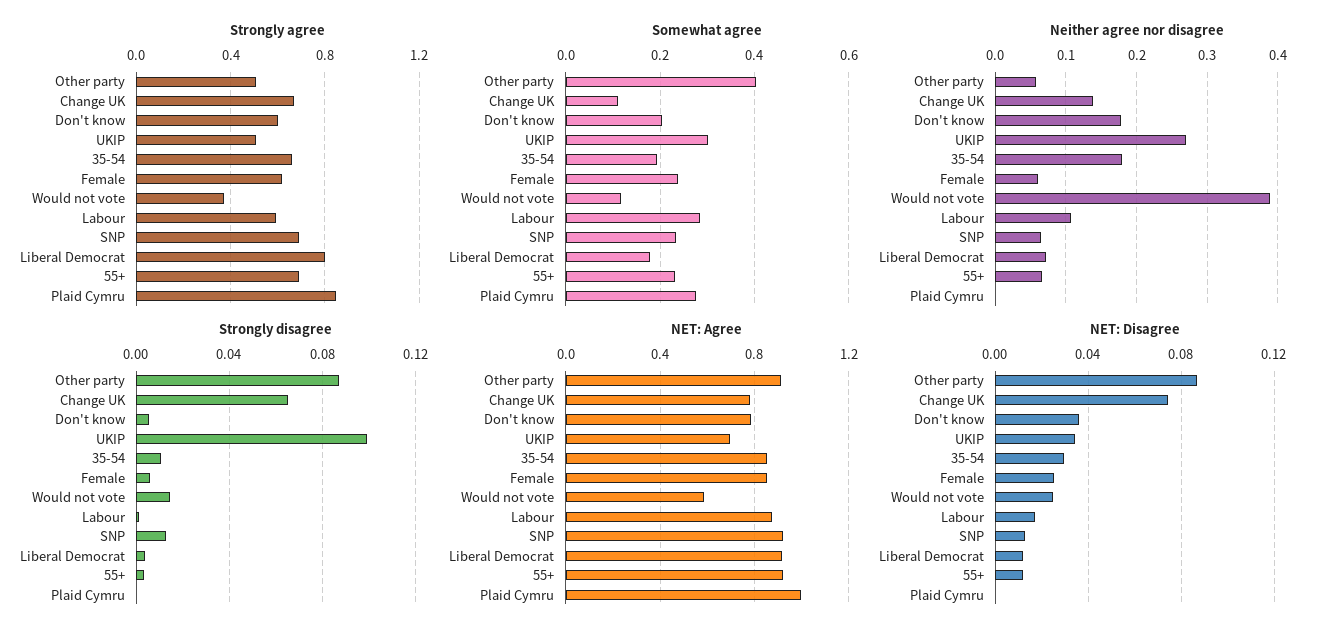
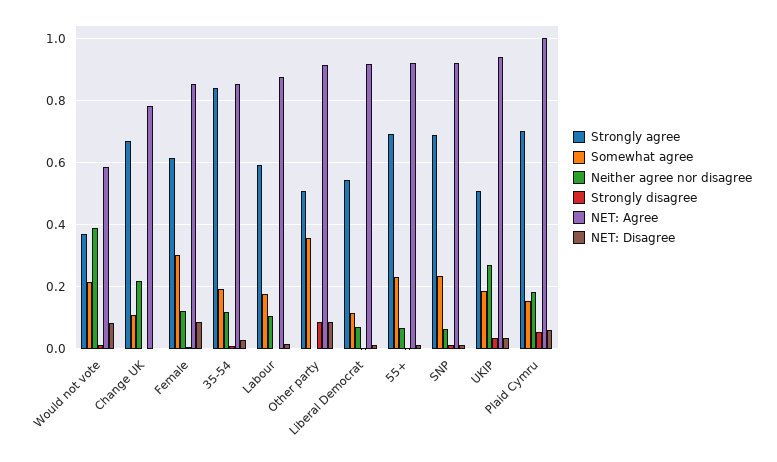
  {
    "Strongly agree": {
      "Other party": 0.5,
      "Change UK": 0.68,
-     "Don't know": 0.6,
      "UKIP": 0.5,
-     "35-54": 0.65,
+     "35-54": 0.84,
      "Female": 0.62,
      "Would not vote": 0.38,
      "Labour": 0.6,
      "SNP": 0.68,
-     "Liberal Democrat": 0.8,
+     "Liberal Democrat": 0.54,
      "55+": 0.7,
-     "Plaid Cymru": 0.85
+     "Plaid Cymru": 0.7
    },
    "Somewhat agree": {
-     "Other party": 0.4,
+     "Other party": 0.36,
      "Change UK": 0.12,
-     "Don't know": 0.2,
-     "UKIP": 0.3,
+     "UKIP": 0.18,
      "35-54": 0.2,
-     "Female": 0.24,
+     "Female": 0.3,
-     "Would not vote": 0.12,
+     "Would not vote": 0.22,
-     "Labour": 0.28,
+     "Labour": 0.18,
      "SNP": 0.24,
-     "Liberal Democrat": 0.18,
+     "Liberal Democrat": 0.12,
      "55+": 0.24,
-     "Plaid Cymru": 0.28
+     "Plaid Cymru": 0.16
    },
    "Neither agree nor disagree": {
-     "Other party": 0.06,
+     "Other party": 0,
-     "Change UK": 0.14,
+     "Change UK": 0.22,
-     "Don't know": 0.18,
      "UKIP": 0.27,
-     "35-54": 0.18,
+     "35-54": 0.12,
-     "Female": 0.06,
+     "Female": 0.12,
      "Would not vote": 0.39,
      "Labour": 0.11,
      "SNP": 0.07,
      "Liberal Democrat": 0.07,
      "55+": 0.07,
-     "Plaid Cymru": 0
+     "Plaid Cymru": 0.18
    },
    "Strongly disagree": {
      "Other party": 0.085,
-     "Change UK": 0.065,
+     "Change UK": 0,
-     "Don't know": 0.005,
-     "UKIP": 0.1,
+     "UKIP": 0.04,
      "35-54": 0.01,
      "Female": 0.005,
      "Would not vote": 0.015,
      "Labour": 0,
      "SNP": 0.015,
      "Liberal Democrat": 0.005,
      "55+": 0.005,
-     "Plaid Cymru": 0
+     "Plaid Cymru": 0.06
    },
    "NET: Agree": {
      "Other party": 0.92,
      "Change UK": 0.78,
-     "Don't know": 0.8,
-     "UKIP": 0.7,
+     "UKIP": 0.94,
      "35-54": 0.86,
      "Female": 0.86,
      "Would not vote": 0.58,
      "Labour": 0.88,
      "SNP": 0.92,
      "Liberal Democrat": 0.92,
      "55+": 0.92,
      "Plaid Cymru": 1
    },
    "NET: Disagree": {
      "Other party": 0.085,
-     "Change UK": 0.075,
+     "Change UK": 0,
-     "Don't know": 0.035,
      "UKIP": 0.035,
      "35-54": 0.03,
-     "Female": 0.025,
+     "Female": 0.08,
-     "Would not vote": 0.025,
+     "Would not vote": 0.08,
      "Labour": 0.015,
      "SNP": 0.015,
      "Liberal Democrat": 0.01,
      "55+": 0.01,
-     "Plaid Cymru": 0
+     "Plaid Cymru": 0.06
    }
  }

